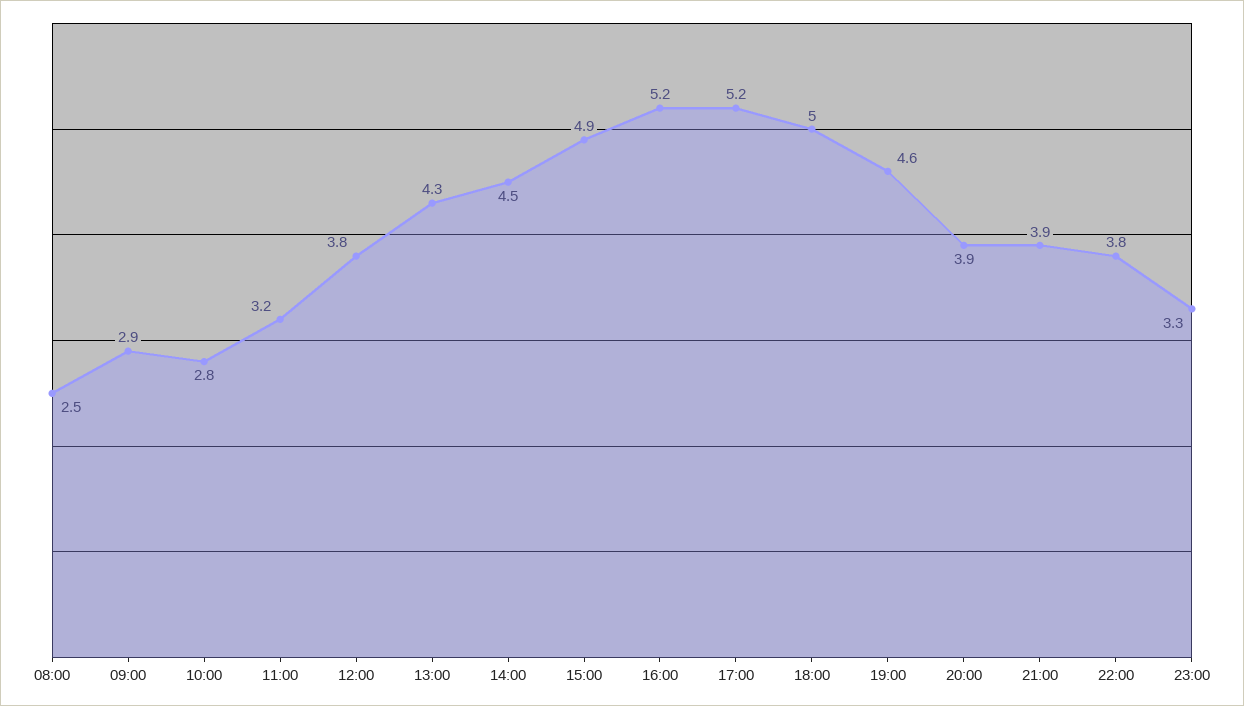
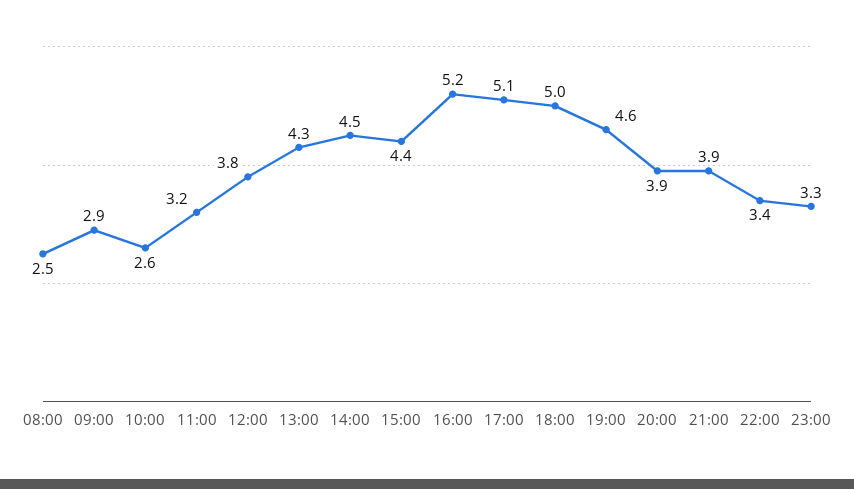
  {
    "08:00": 2.5,
    "09:00": 2.9,
-   "10:00": 2.8,
+   "10:00": 2.6,
    "11:00": 3.2,
    "12:00": 3.8,
    "13:00": 4.3,
    "14:00": 4.5,
-   "15:00": 4.9,
+   "15:00": 4.4,
    "16:00": 5.2,
-   "17:00": 5.2,
+   "17:00": 5.1,
    "18:00": 5,
    "19:00": 4.6,
    "20:00": 3.9,
    "21:00": 3.9,
-   "22:00": 3.8,
+   "22:00": 3.4,
    "23:00": 3.3
  }

